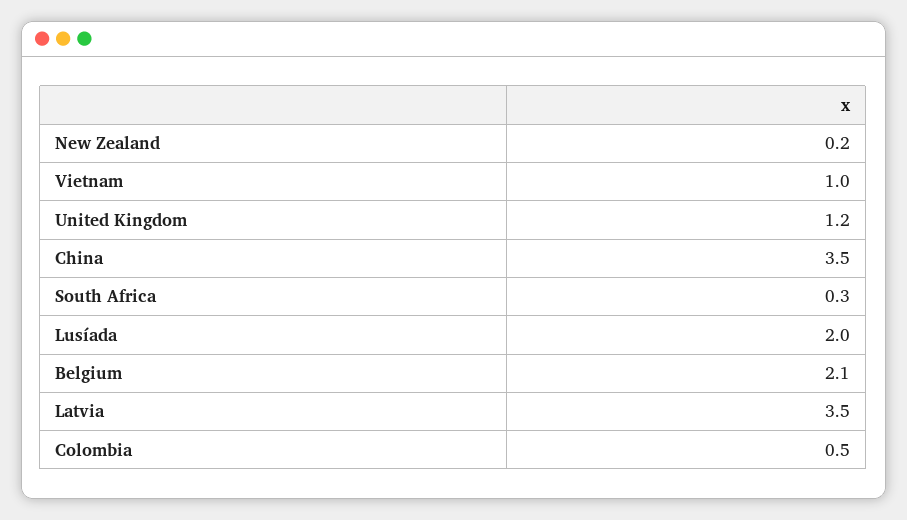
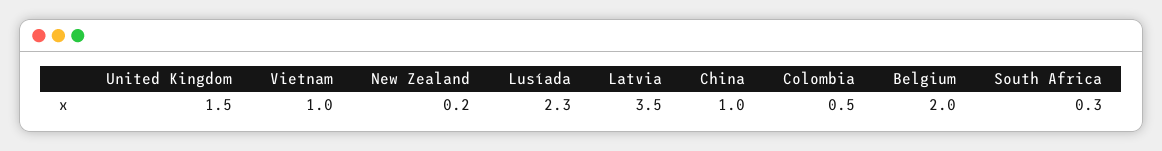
  {
    "New Zealand": 0.2,
    "Vietnam": 1,
-   "United Kingdom": 1.2,
+   "United Kingdom": 1.5,
-   "China": 3.5,
+   "China": 1,
    "South Africa": 0.3,
-   "Lusíada": 2,
+   "Lusíada": 2.3,
-   "Belgium": 2.1,
+   "Belgium": 2,
    "Latvia": 3.5,
    "Colombia": 0.5
  }

